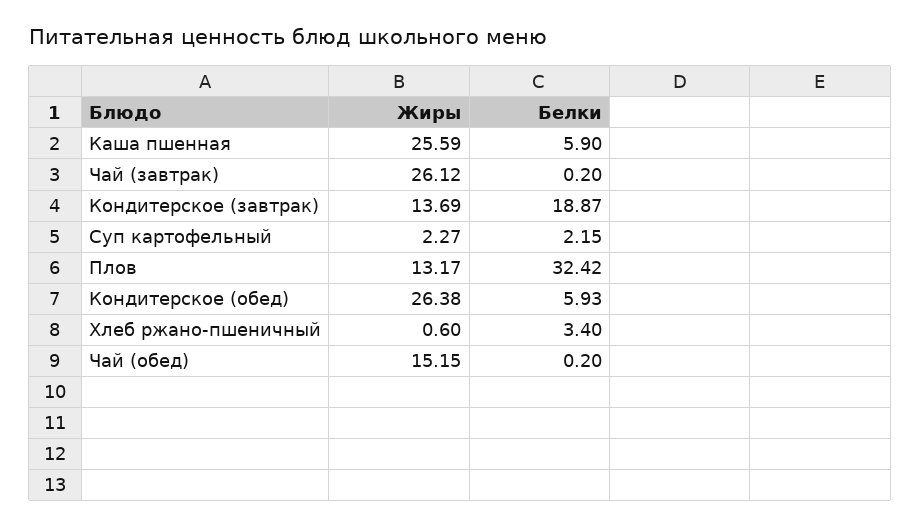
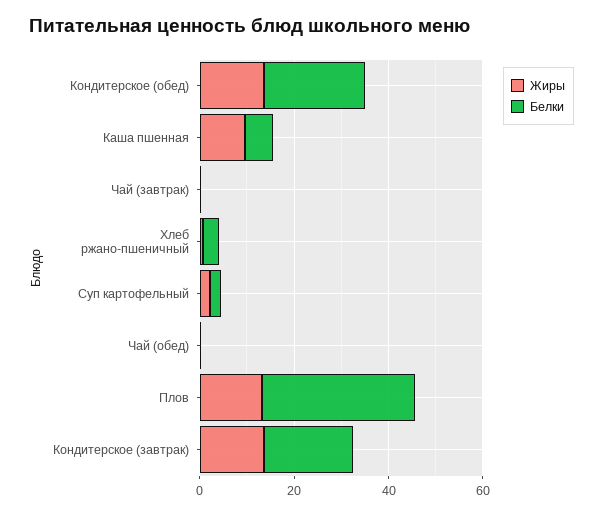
  {
    "Жиры": {
-     "Каша пшенная": 25.59,
+     "Каша пшенная": 10,
-     "Чай (завтрак)": 26.12,
+     "Чай (завтрак)": 0,
      "Кондитерское (завтрак)": 13.69,
      "Суп картофельный": 2.27,
      "Плов": 13.17,
-     "Кондитерское (обед)": 26.38,
+     "Кондитерское (обед)": 15,
      "Хлеб ржано-пшеничный": 0.6,
-     "Чай (обед)": 15.15
+     "Чай (обед)": 0
    },
    "Белки": {
      "Каша пшенная": 5.9,
      "Чай (завтрак)": 0.2,
      "Кондитерское (завтрак)": 18.87,
      "Суп картофельный": 2.15,
      "Плов": 32.42,
-     "Кондитерское (обед)": 5.93,
+     "Кондитерское (обед)": 20,
      "Хлеб ржано-пшеничный": 3.4,
      "Чай (обед)": 0.2
    }
  }

